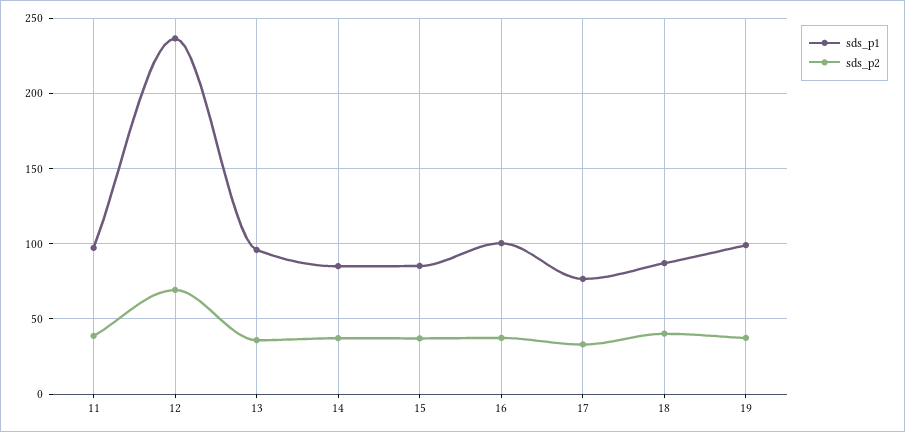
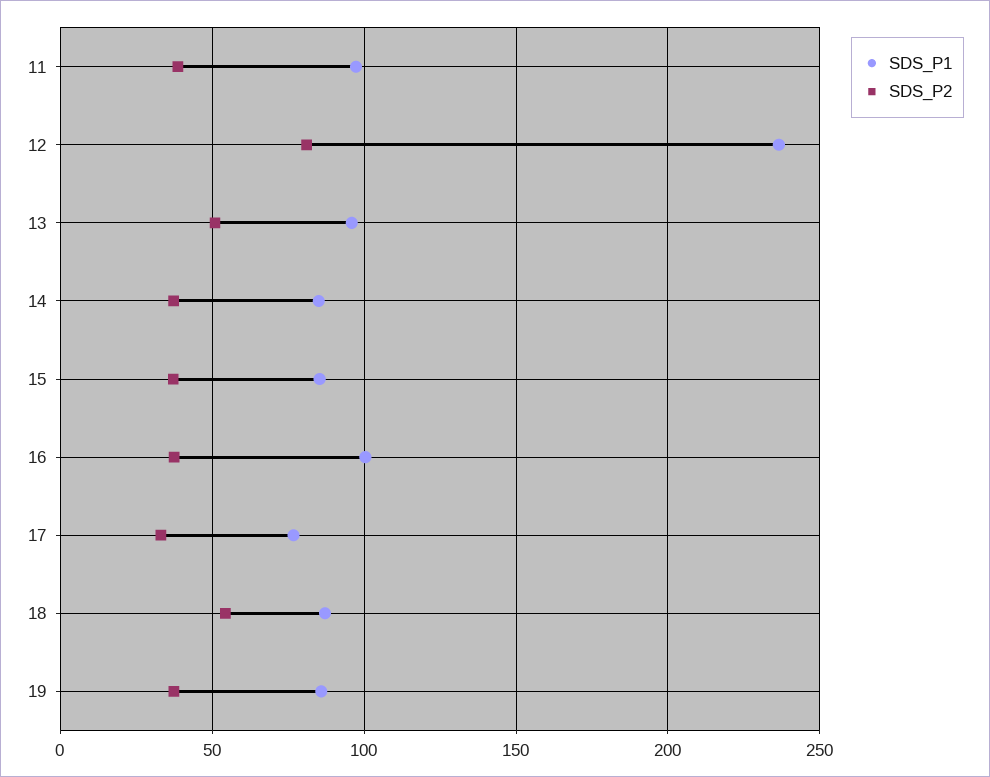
  {
    "sds_p1": {
      "11": 95,
      "12": 235,
      "13": 95,
      "14": 85,
      "15": 85,
      "16": 100,
      "17": 75,
      "18": 85,
-     "19": 100
+     "19": 85
    },
    "sds_p2": {
      "11": 40,
-     "12": 70,
+     "12": 80,
-     "13": 35,
+     "13": 50,
      "14": 35,
      "15": 35,
      "16": 35,
      "17": 35,
-     "18": 40,
+     "18": 55,
      "19": 35
    }
  }

